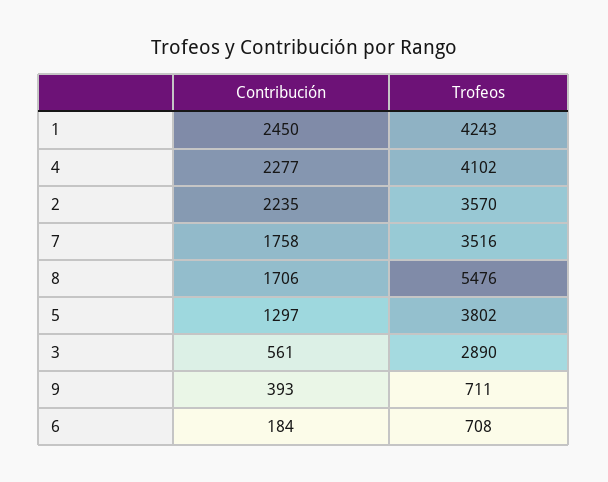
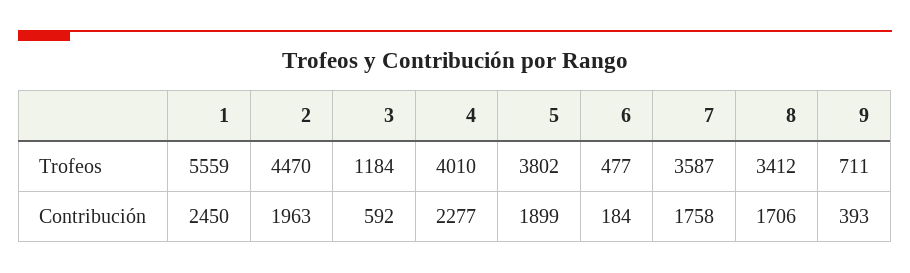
  {
    "Contribución": {
      "1": 2450,
      "4": 2277,
-     "2": 2235,
+     "2": 1963,
      "7": 1758,
      "8": 1706,
-     "5": 1297,
+     "5": 1899,
-     "3": 561,
+     "3": 592,
      "9": 393,
      "6": 184
    },
    "Trofeos": {
-     "1": 4243,
+     "1": 5559,
-     "4": 4102,
+     "4": 4010,
-     "2": 3570,
+     "2": 4470,
-     "7": 3516,
+     "7": 3587,
-     "8": 5476,
+     "8": 3412,
      "5": 3802,
-     "3": 2890,
+     "3": 1184,
      "9": 711,
-     "6": 708
+     "6": 477
    }
  }

